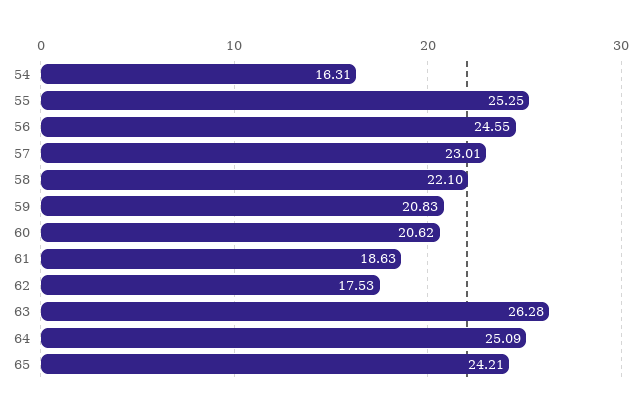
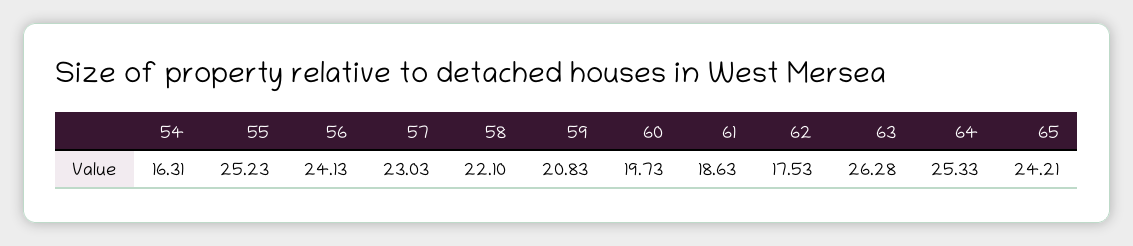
  {
    "54": 16.31,
-   "55": 25.25,
+   "55": 25.23,
-   "56": 24.55,
+   "56": 24.13,
-   "57": 23.01,
+   "57": 23.03,
    "58": 22.1,
    "59": 20.83,
-   "60": 20.62,
+   "60": 19.73,
    "61": 18.63,
    "62": 17.53,
    "63": 26.28,
-   "64": 25.09,
+   "64": 25.33,
    "65": 24.21
  }

